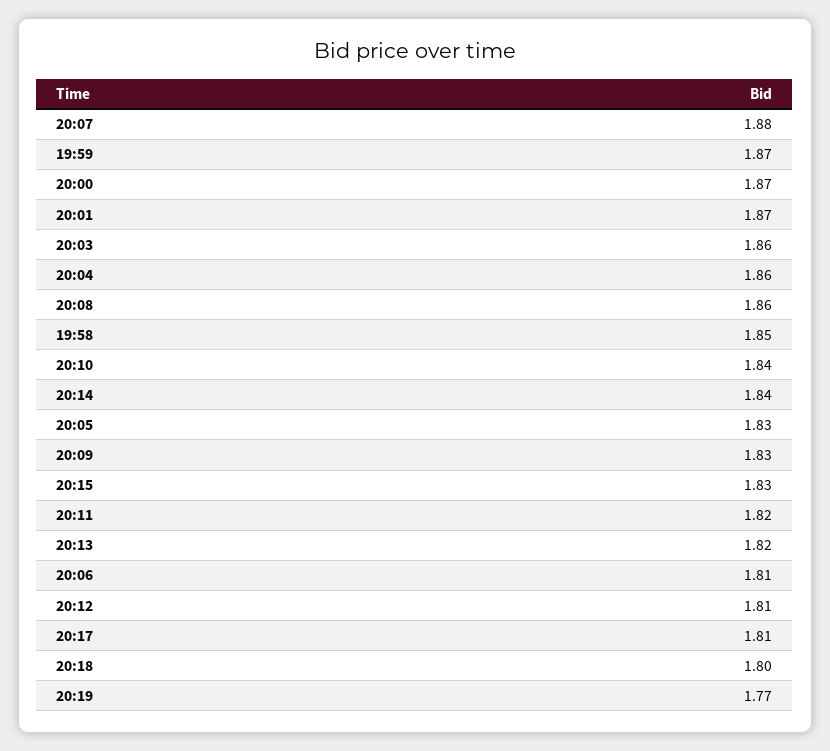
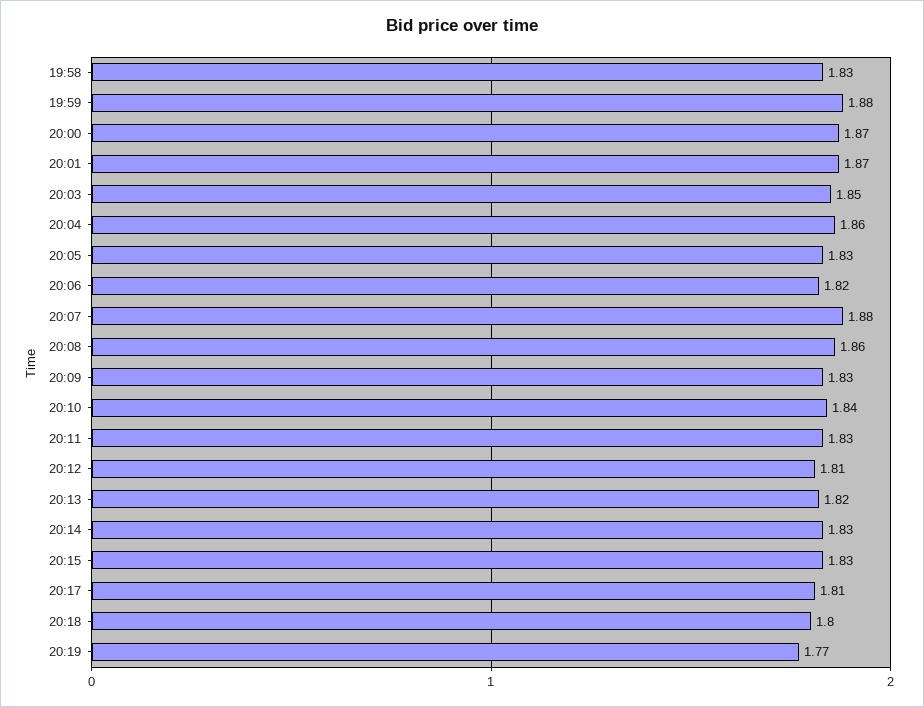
  {
    "20:07": 1.88,
-   "19:59": 1.87,
+   "19:59": 1.88,
    "20:00": 1.87,
    "20:01": 1.87,
-   "20:03": 1.86,
+   "20:03": 1.85,
    "20:04": 1.86,
    "20:08": 1.86,
-   "19:58": 1.85,
+   "19:58": 1.83,
    "20:10": 1.84,
-   "20:14": 1.84,
+   "20:14": 1.83,
    "20:05": 1.83,
    "20:09": 1.83,
    "20:15": 1.83,
-   "20:11": 1.82,
+   "20:11": 1.83,
    "20:13": 1.82,
-   "20:06": 1.81,
+   "20:06": 1.82,
    "20:12": 1.81,
    "20:17": 1.81,
    "20:18": 1.8,
    "20:19": 1.77
  }

